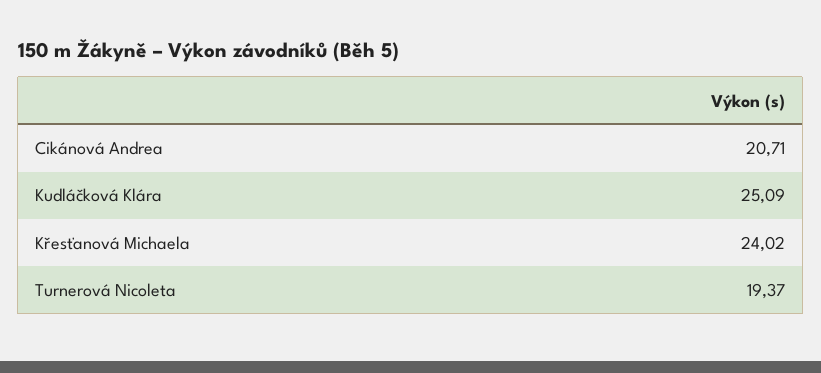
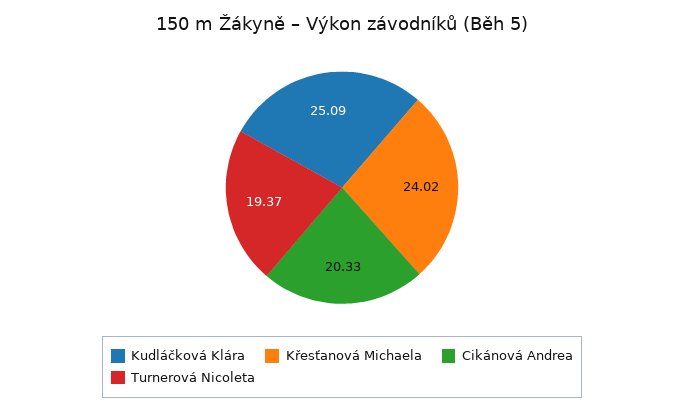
  {
-   "Cikánová Andrea": 20.71,
+   "Cikánová Andrea": 20.33,
    "Kudláčková Klára": 25.09,
    "Křesťanová Michaela": 24.02,
    "Turnerová Nicoleta": 19.37
  }

